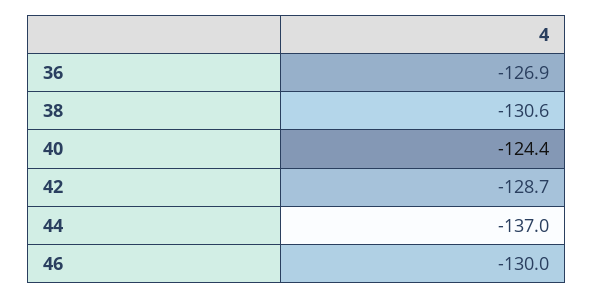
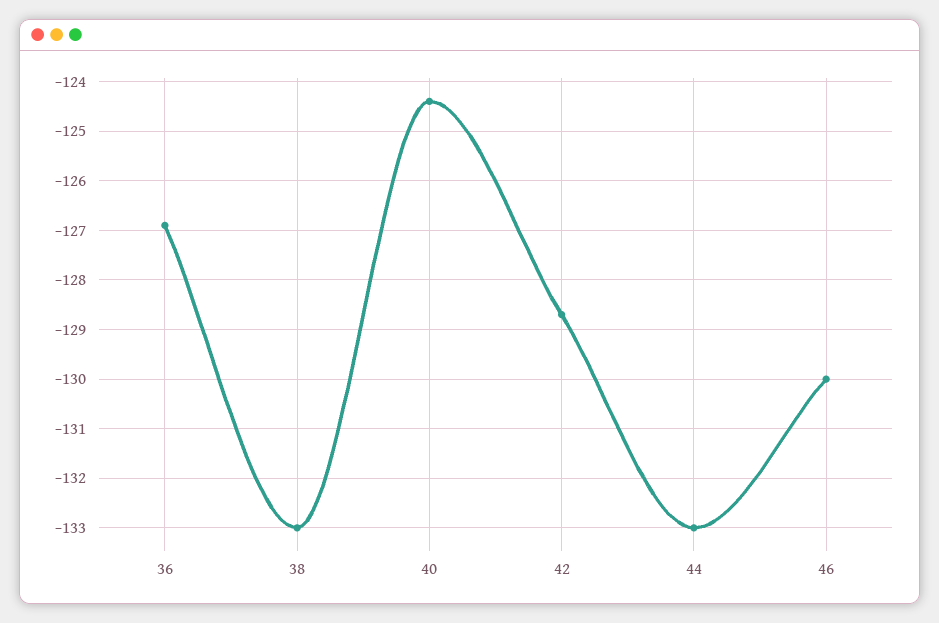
  {
    "36": -126.9,
-   "38": -130.6,
+   "38": -133,
    "40": -124.4,
    "42": -128.7,
-   "44": -137,
+   "44": -133,
    "46": -130
  }

